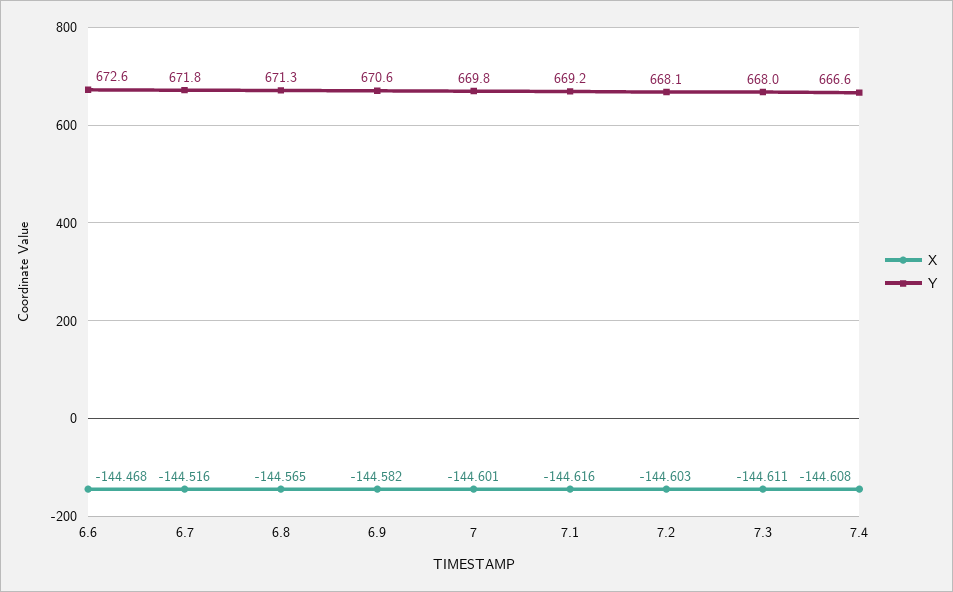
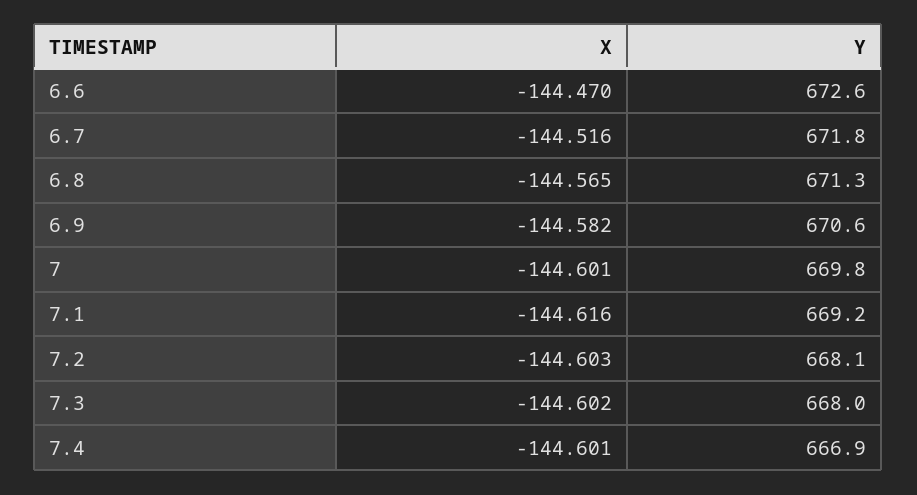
  {
    "X": {
-     "6.6": -144.468,
+     "6.6": -144.47,
      "6.7": -144.516,
      "6.8": -144.565,
      "6.9": -144.582,
      "7": -144.601,
      "7.1": -144.616,
      "7.2": -144.603,
-     "7.3": -144.611,
+     "7.3": -144.602,
-     "7.4": -144.608
+     "7.4": -144.601
    },
    "Y": {
      "6.6": 672.6,
      "6.7": 671.8,
      "6.8": 671.3,
      "6.9": 670.6,
      "7": 669.8,
      "7.1": 669.2,
      "7.2": 668.1,
      "7.3": 668,
-     "7.4": 666.6
+     "7.4": 666.9
    }
  }

